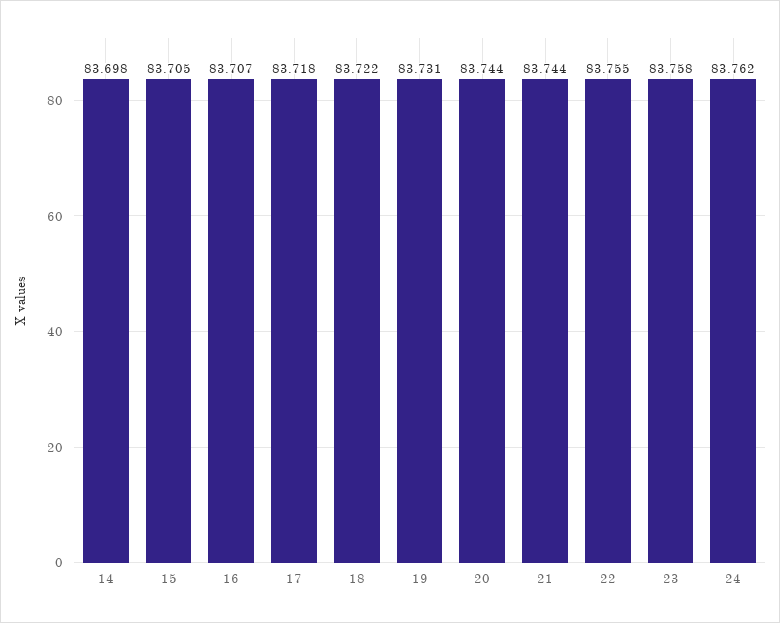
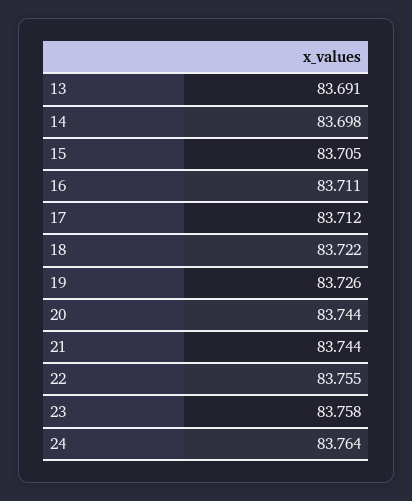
  {
    "14": 83.698,
    "15": 83.705,
-   "16": 83.707,
+   "16": 83.711,
-   "17": 83.718,
+   "17": 83.712,
    "18": 83.722,
-   "19": 83.731,
+   "19": 83.726,
    "20": 83.744,
    "21": 83.744,
    "22": 83.755,
    "23": 83.758,
-   "24": 83.762
+   "24": 83.764,
+   "13": 83.691
  }

